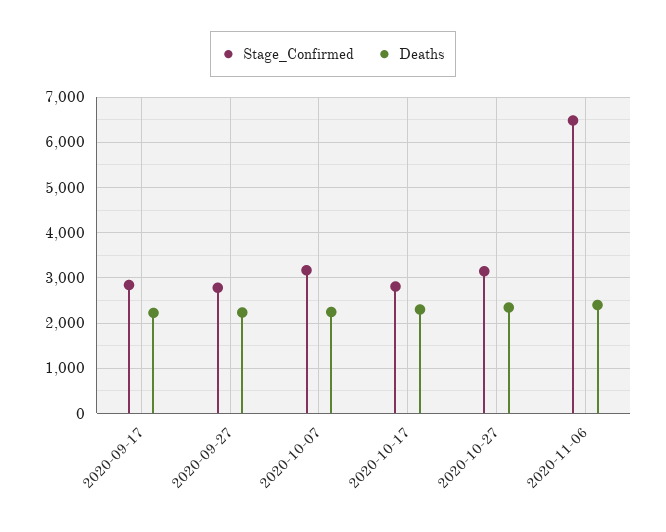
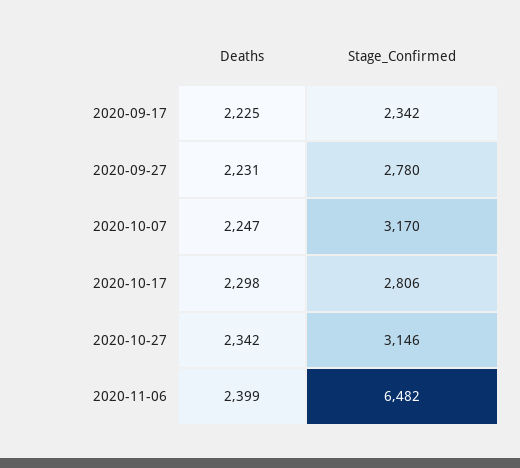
  {
    "Stage_Confirmed": {
-     "2020-09-17": 2800,
+     "2020-09-17": 2342,
      "2020-09-27": 2780,
      "2020-10-07": 3170,
      "2020-10-17": 2806,
      "2020-10-27": 3146,
      "2020-11-06": 6482
    },
    "Deaths": {
      "2020-09-17": 2225,
      "2020-09-27": 2231,
      "2020-10-07": 2247,
      "2020-10-17": 2298,
      "2020-10-27": 2342,
      "2020-11-06": 2399
    }
  }

